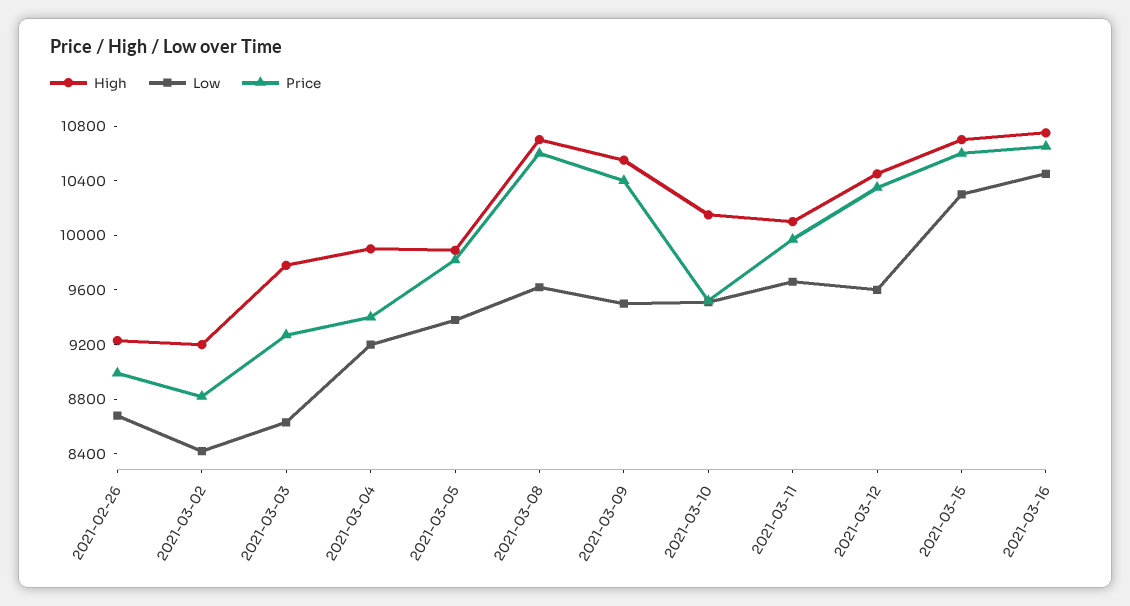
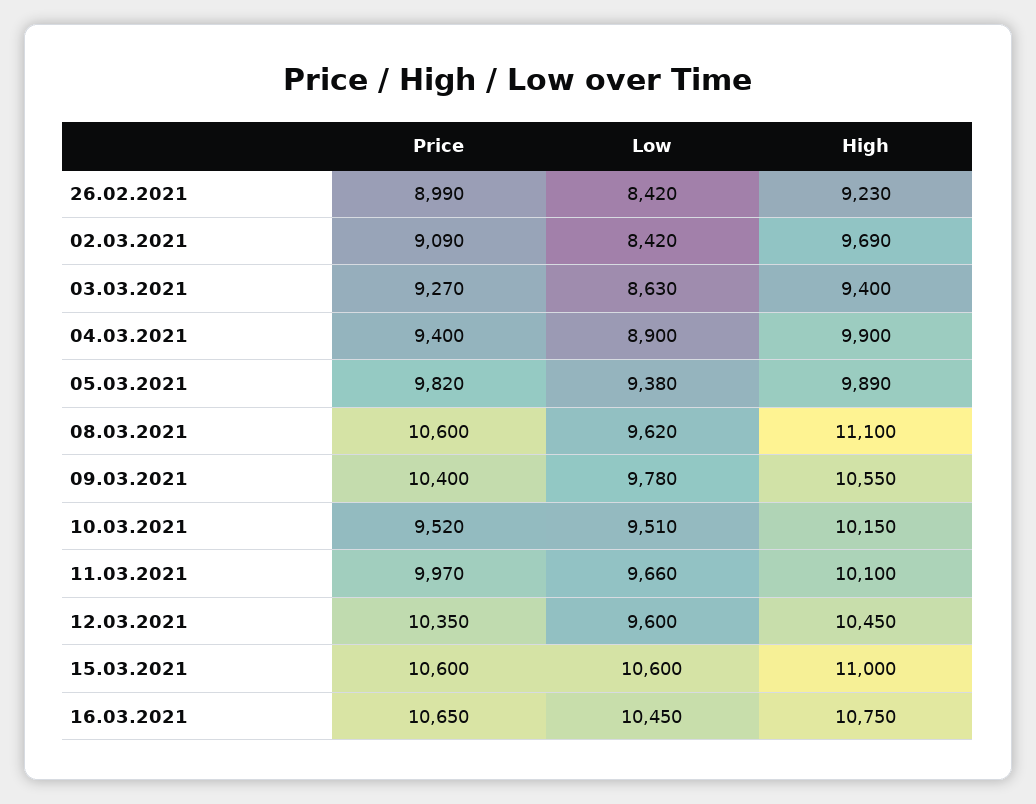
  {
    "High": {
      "2021-02-26": 9230,
-     "2021-03-02": 9200,
+     "2021-03-02": 9690,
-     "2021-03-03": 9800,
+     "2021-03-03": 9400,
      "2021-03-04": 9900,
      "2021-03-05": 9890,
-     "2021-03-08": 10700,
+     "2021-03-08": 11100,
      "2021-03-09": 10550,
      "2021-03-10": 10150,
      "2021-03-11": 10100,
      "2021-03-12": 10450,
-     "2021-03-15": 10700,
+     "2021-03-15": 11000,
      "2021-03-16": 10750
    },
    "Low": {
-     "2021-02-26": 8700,
+     "2021-02-26": 8420,
      "2021-03-02": 8420,
      "2021-03-03": 8630,
-     "2021-03-04": 9200,
+     "2021-03-04": 8900,
      "2021-03-05": 9380,
      "2021-03-08": 9620,
-     "2021-03-09": 9500,
+     "2021-03-09": 9780,
      "2021-03-10": 9510,
      "2021-03-11": 9660,
      "2021-03-12": 9600,
-     "2021-03-15": 10300,
+     "2021-03-15": 10600,
      "2021-03-16": 10450
    },
    "Price": {
      "2021-02-26": 8990,
-     "2021-03-02": 8800,
+     "2021-03-02": 9090,
      "2021-03-03": 9270,
      "2021-03-04": 9400,
      "2021-03-05": 9820,
      "2021-03-08": 10600,
      "2021-03-09": 10400,
      "2021-03-10": 9520,
      "2021-03-11": 9970,
      "2021-03-12": 10350,
      "2021-03-15": 10600,
      "2021-03-16": 10650
    }
  }

